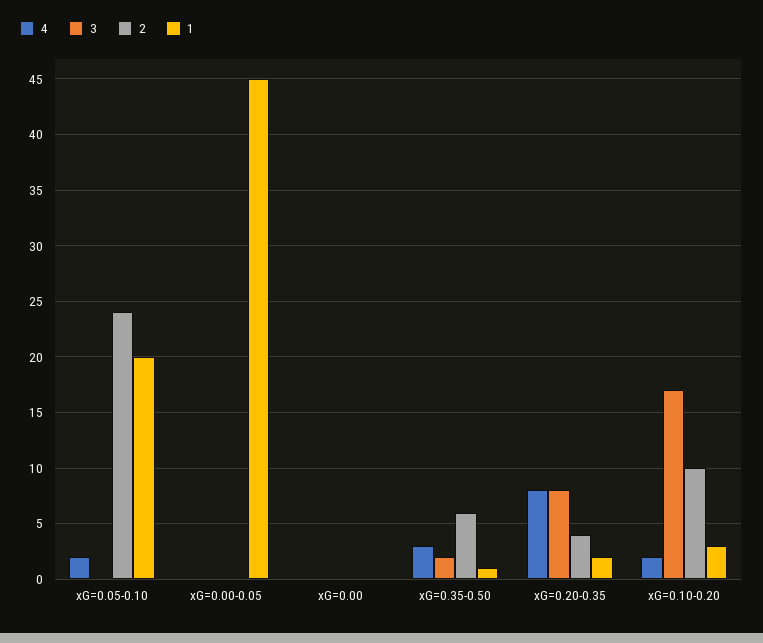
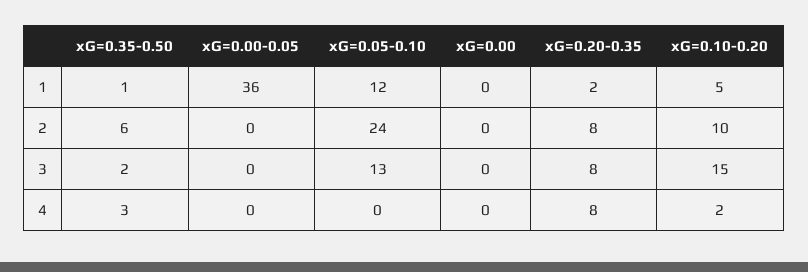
  {
    "4": {
-     "xG=0.05-0.10": 2,
+     "xG=0.05-0.10": 0,
      "xG=0.00-0.05": 0,
      "xG=0.00": 0,
      "xG=0.35-0.50": 3,
      "xG=0.20-0.35": 8,
      "xG=0.10-0.20": 2
    },
    "3": {
-     "xG=0.05-0.10": 0,
+     "xG=0.05-0.10": 13,
      "xG=0.00-0.05": 0,
      "xG=0.00": 0,
      "xG=0.35-0.50": 2,
      "xG=0.20-0.35": 8,
-     "xG=0.10-0.20": 17
+     "xG=0.10-0.20": 15
    },
    "2": {
      "xG=0.05-0.10": 24,
      "xG=0.00-0.05": 0,
      "xG=0.00": 0,
      "xG=0.35-0.50": 6,
-     "xG=0.20-0.35": 4,
+     "xG=0.20-0.35": 8,
      "xG=0.10-0.20": 10
    },
    "1": {
-     "xG=0.05-0.10": 20,
+     "xG=0.05-0.10": 12,
-     "xG=0.00-0.05": 45,
+     "xG=0.00-0.05": 36,
      "xG=0.00": 0,
      "xG=0.35-0.50": 1,
      "xG=0.20-0.35": 2,
-     "xG=0.10-0.20": 3
+     "xG=0.10-0.20": 5
    }
  }

